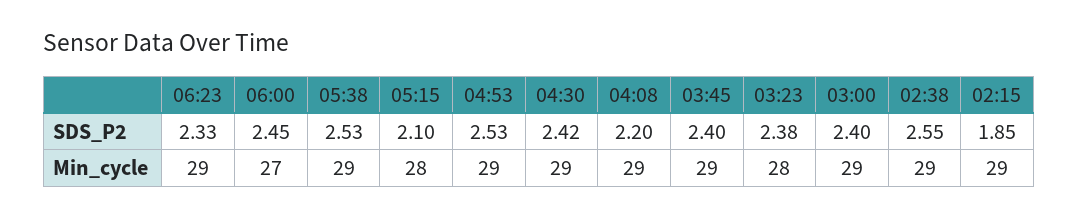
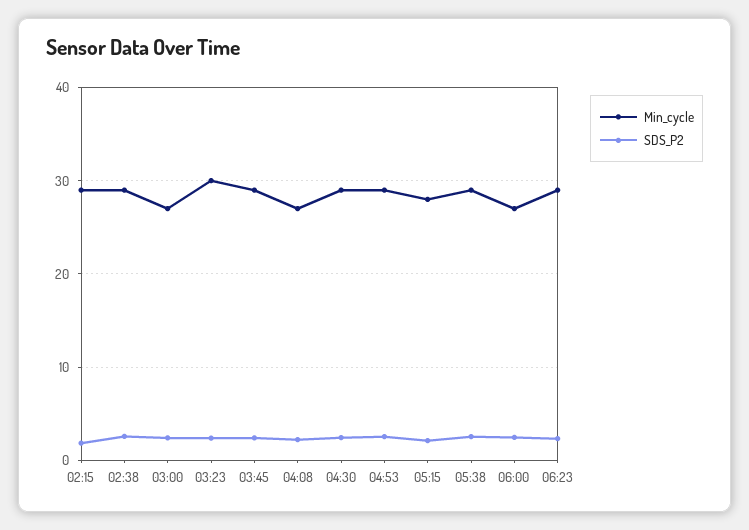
  {
    "SDS_P2": {
      "06:23": 2.33,
      "06:00": 2.45,
      "05:38": 2.53,
      "05:15": 2.1,
      "04:53": 2.53,
      "04:30": 2.42,
      "04:08": 2.2,
      "03:45": 2.4,
      "03:23": 2.38,
      "03:00": 2.4,
      "02:38": 2.55,
      "02:15": 1.85
    },
    "Min_cycle": {
      "06:23": 29,
      "06:00": 27,
      "05:38": 29,
      "05:15": 28,
      "04:53": 29,
      "04:30": 29,
-     "04:08": 29,
+     "04:08": 27,
      "03:45": 29,
-     "03:23": 28,
+     "03:23": 30,
-     "03:00": 29,
+     "03:00": 27,
      "02:38": 29,
      "02:15": 29
    }
  }

